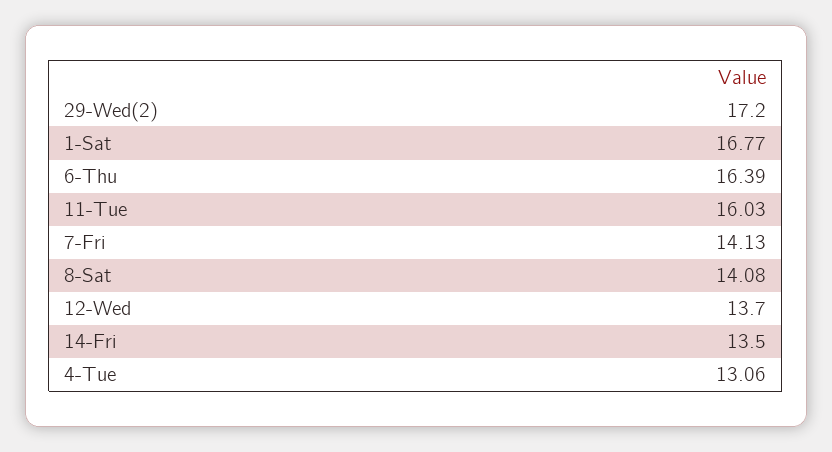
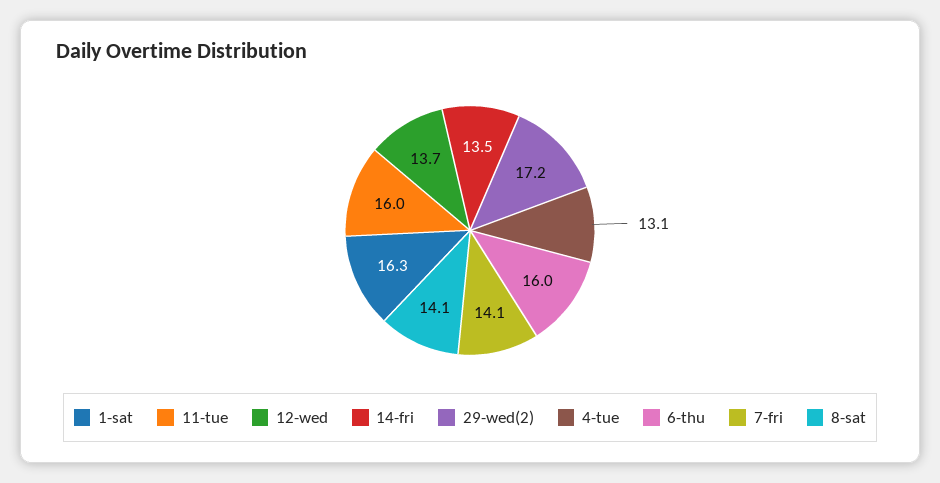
  {
    "29-Wed(2)": 17.2,
-   "1-Sat": 16.77,
+   "1-Sat": 16.3,
-   "6-Thu": 16.39,
+   "6-Thu": 16,
    "11-Tue": 16.03,
    "7-Fri": 14.13,
    "8-Sat": 14.08,
    "12-Wed": 13.7,
    "14-Fri": 13.5,
    "4-Tue": 13.06
  }

